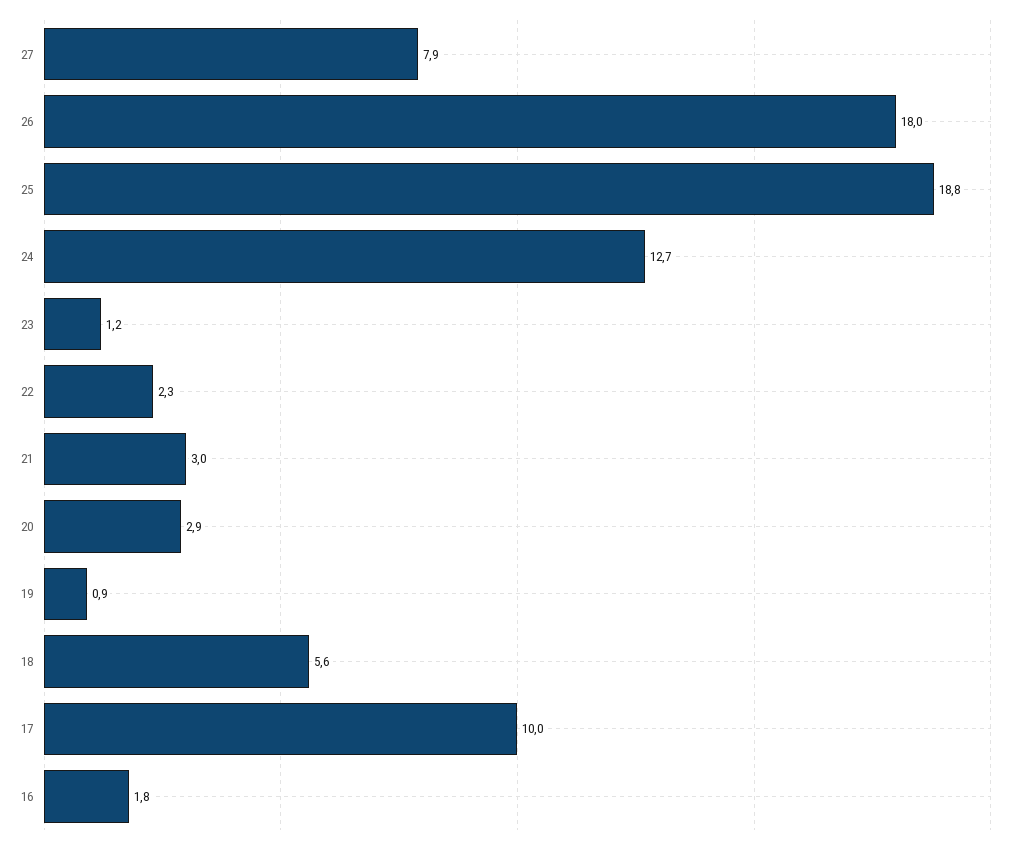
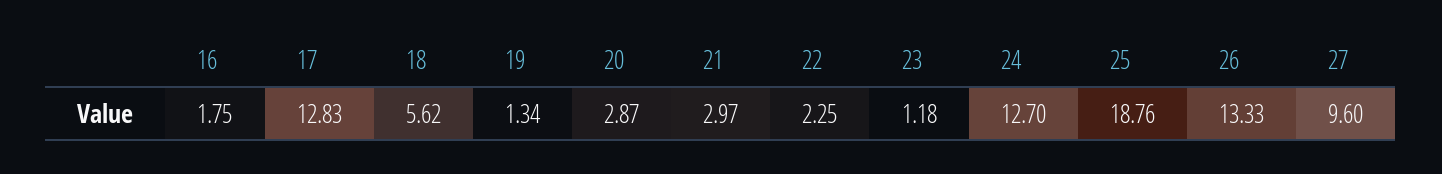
  {
-   "27": 7.9,
+   "27": 9.6,
-   "26": 18,
+   "26": 13.33,
    "25": 18.76,
    "24": 12.7,
    "23": 1.18,
    "22": 2.25,
    "21": 2.97,
    "20": 2.87,
-   "19": 0.9,
+   "19": 1.34,
    "18": 5.62,
-   "17": 10,
+   "17": 12.83,
    "16": 1.75
  }

